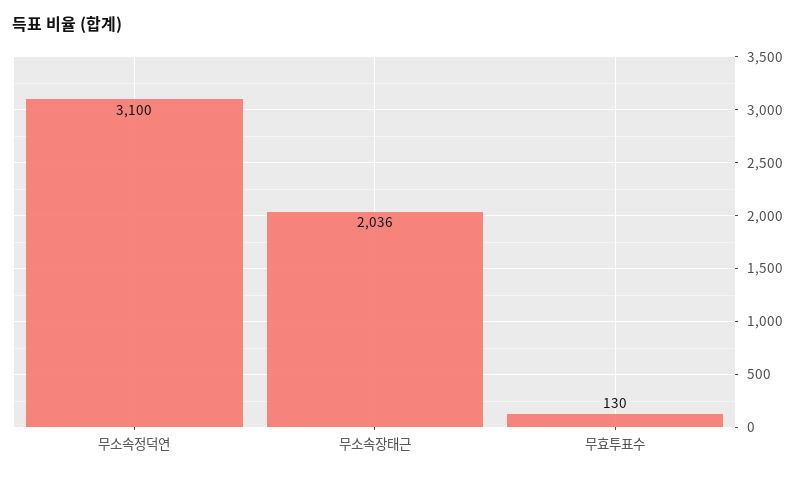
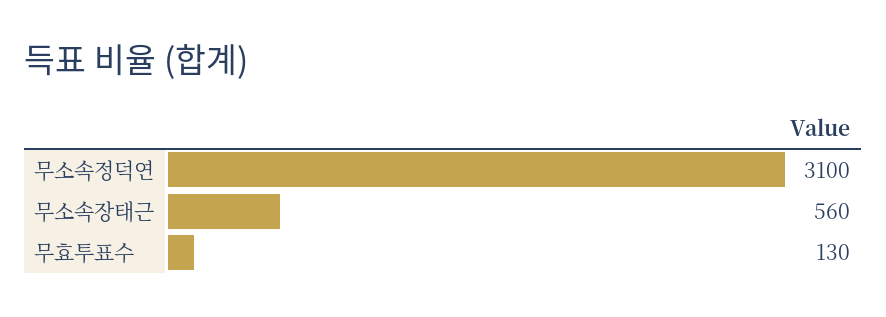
  {
    "무소속정덕연": 3100,
-   "무소속장태근": 2036,
+   "무소속장태근": 560,
    "무효투표수": 130
  }

